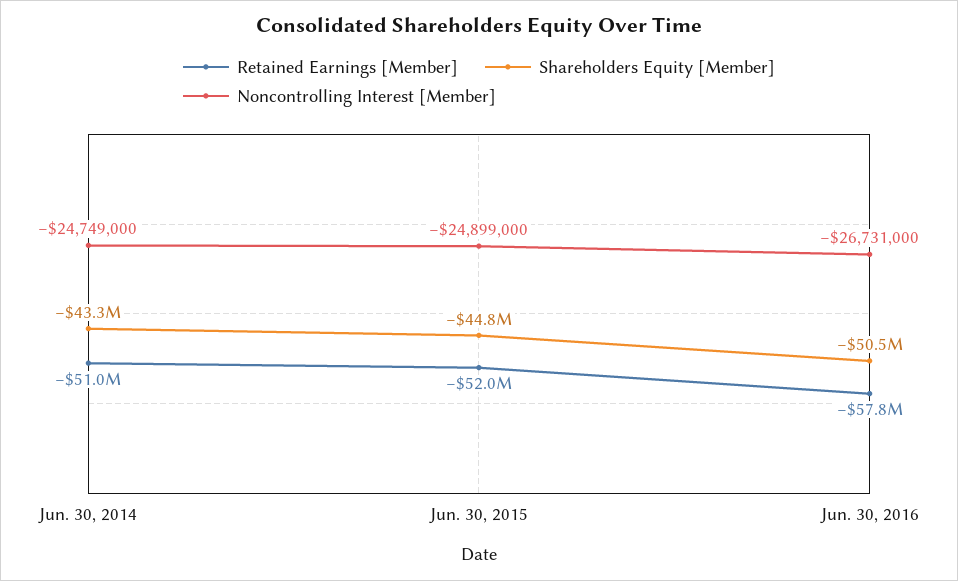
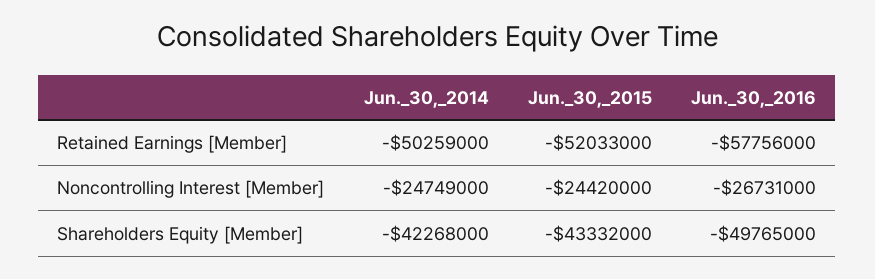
  {
    "Retained Earnings [Member]": {
-     "Jun. 30, 2014": -51000000,
+     "Jun. 30, 2014": -50259000,
      "Jun. 30, 2015": -52033000,
      "Jun. 30, 2016": -57756000
    },
    "Shareholders Equity [Member]": {
-     "Jun. 30, 2014": -43300000,
+     "Jun. 30, 2014": -42268000,
-     "Jun. 30, 2015": -44800000,
+     "Jun. 30, 2015": -43332000,
-     "Jun. 30, 2016": -50500000
+     "Jun. 30, 2016": -49765000
    },
    "Noncontrolling Interest [Member]": {
      "Jun. 30, 2014": -24749000,
-     "Jun. 30, 2015": -24899000,
+     "Jun. 30, 2015": -24420000,
      "Jun. 30, 2016": -26731000
    }
  }

